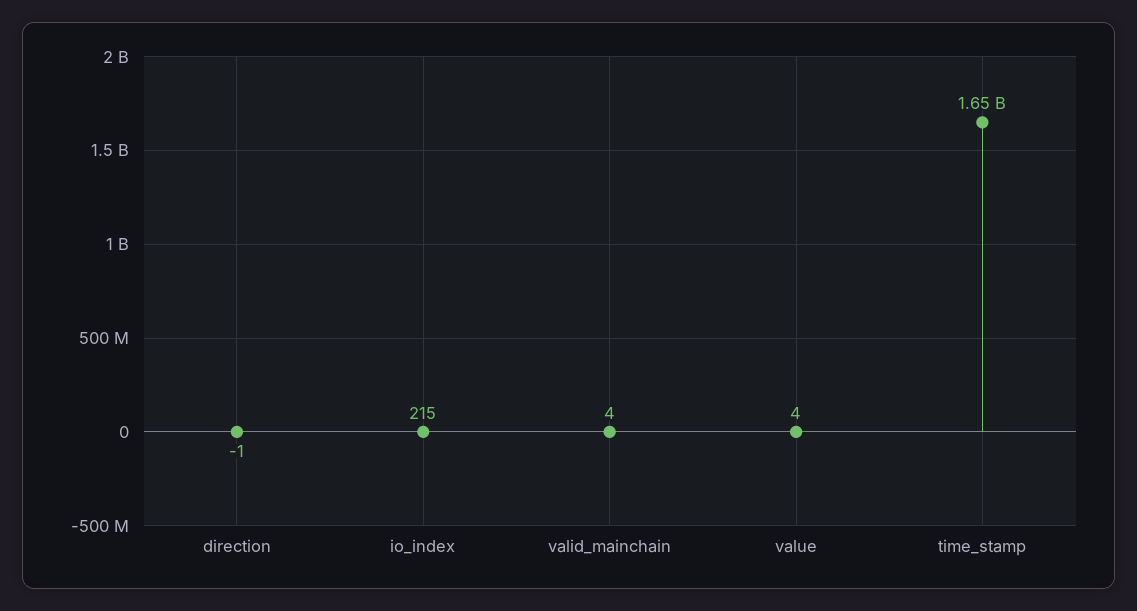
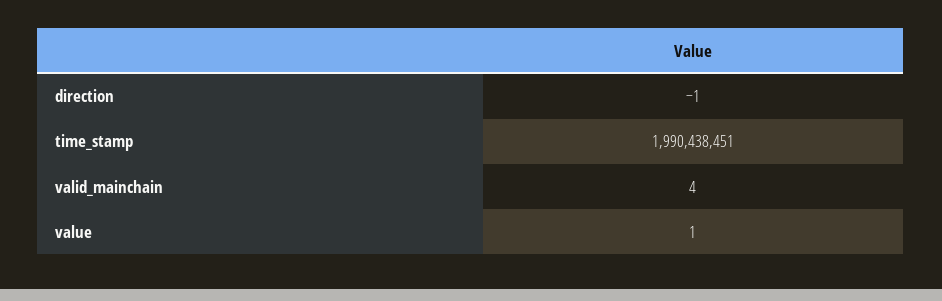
  {
    "direction": -1,
-   "io_index": 215,
    "valid_mainchain": 4,
-   "value": 4,
+   "value": 1,
-   "time_stamp": 1650000000
+   "time_stamp": 1990438451
  }

